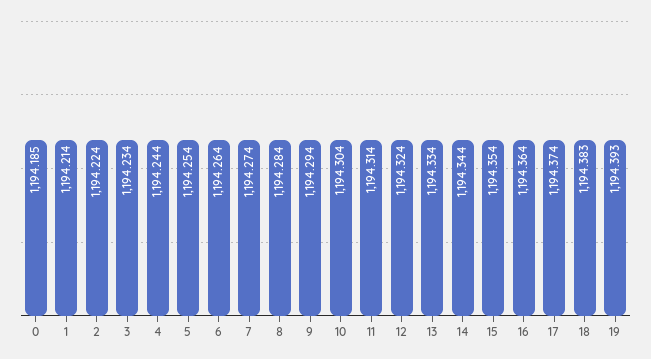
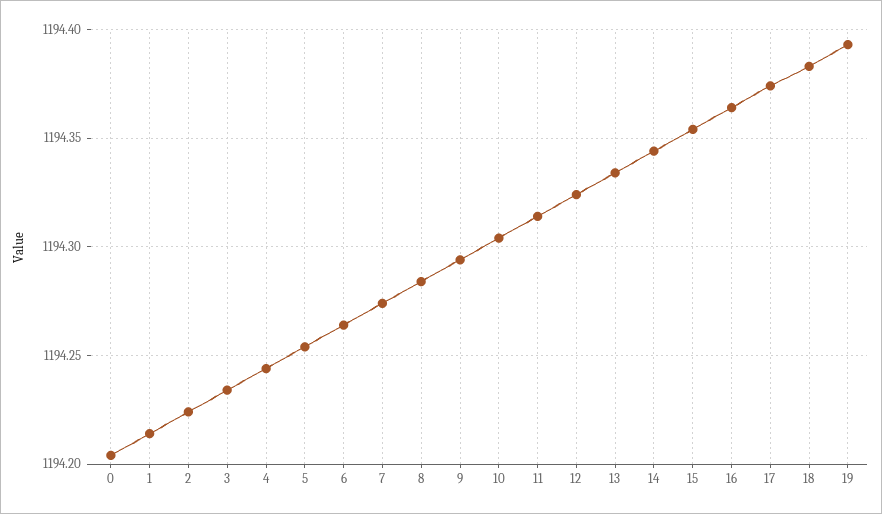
  {
-   "0": 1194.185,
+   "0": 1194.205,
    "1": 1194.214,
    "2": 1194.224,
    "3": 1194.234,
    "4": 1194.244,
    "5": 1194.254,
    "6": 1194.264,
    "7": 1194.274,
    "8": 1194.284,
    "9": 1194.294,
    "10": 1194.304,
    "11": 1194.314,
    "12": 1194.324,
    "13": 1194.334,
    "14": 1194.344,
    "15": 1194.354,
    "16": 1194.364,
    "17": 1194.374,
    "18": 1194.383,
    "19": 1194.393
  }

